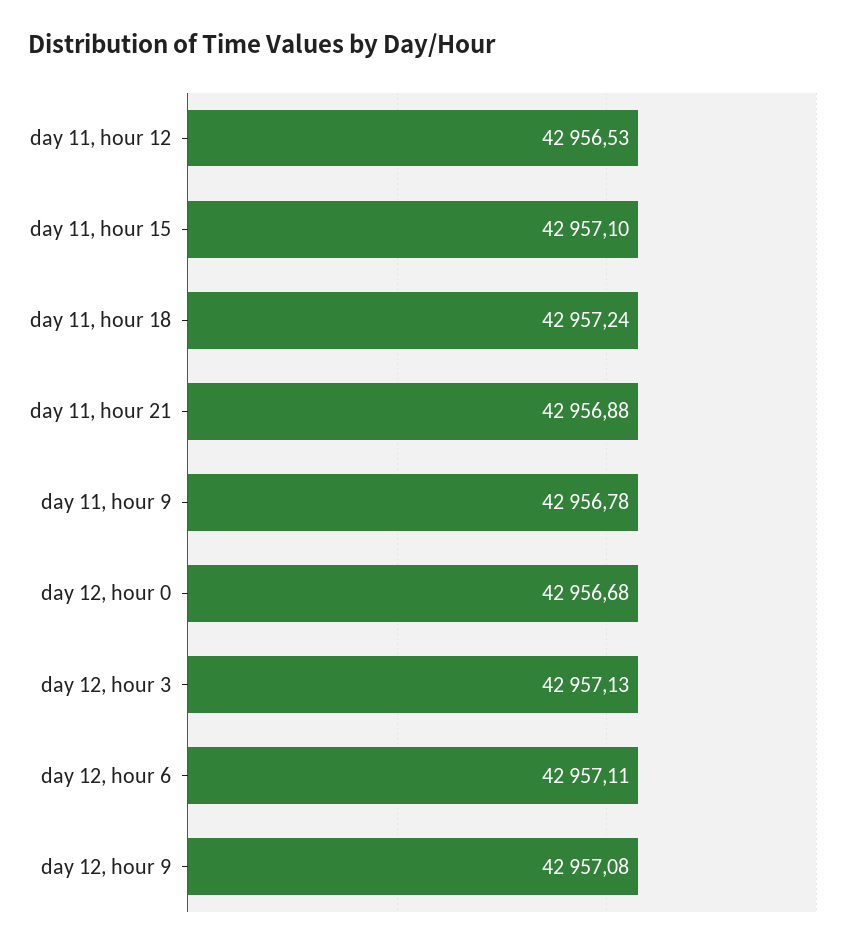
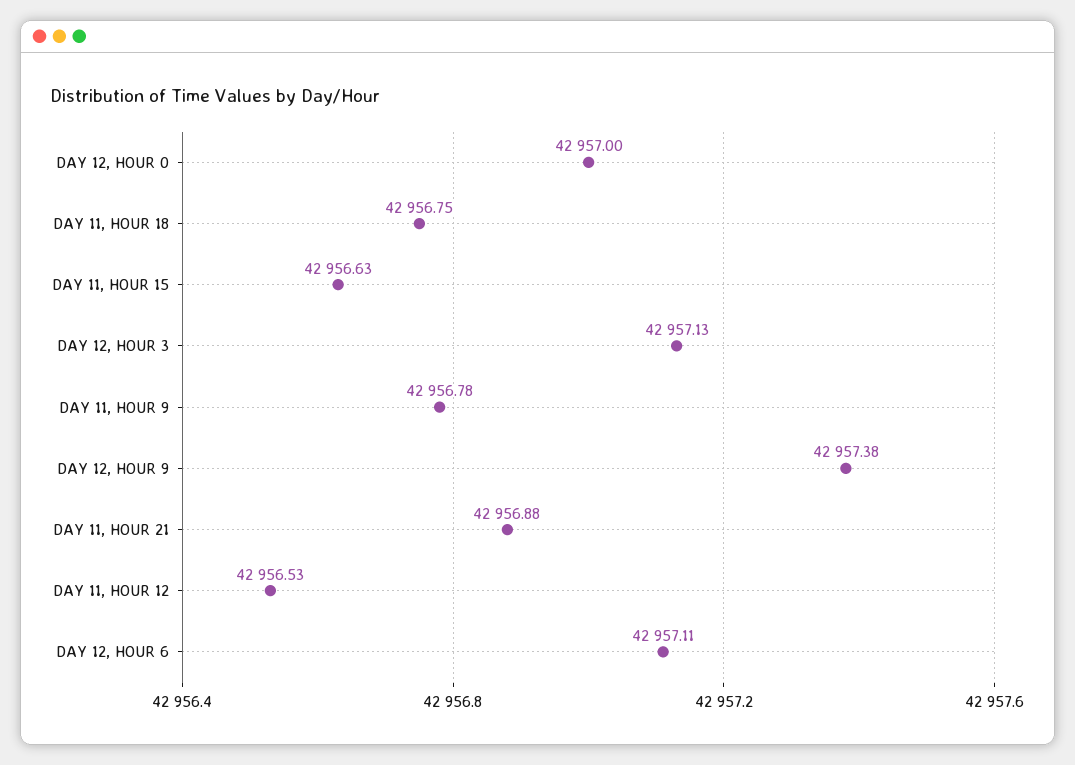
  {
    "day 11, hour 12": 42956.53,
-   "day 11, hour 15": 42957.1,
+   "day 11, hour 15": 42956.63,
-   "day 11, hour 18": 42957.24,
+   "day 11, hour 18": 42956.75,
    "day 11, hour 21": 42956.88,
    "day 11, hour 9": 42956.78,
-   "day 12, hour 0": 42956.68,
+   "day 12, hour 0": 42957,
    "day 12, hour 3": 42957.13,
    "day 12, hour 6": 42957.11,
-   "day 12, hour 9": 42957.08
+   "day 12, hour 9": 42957.38
  }

